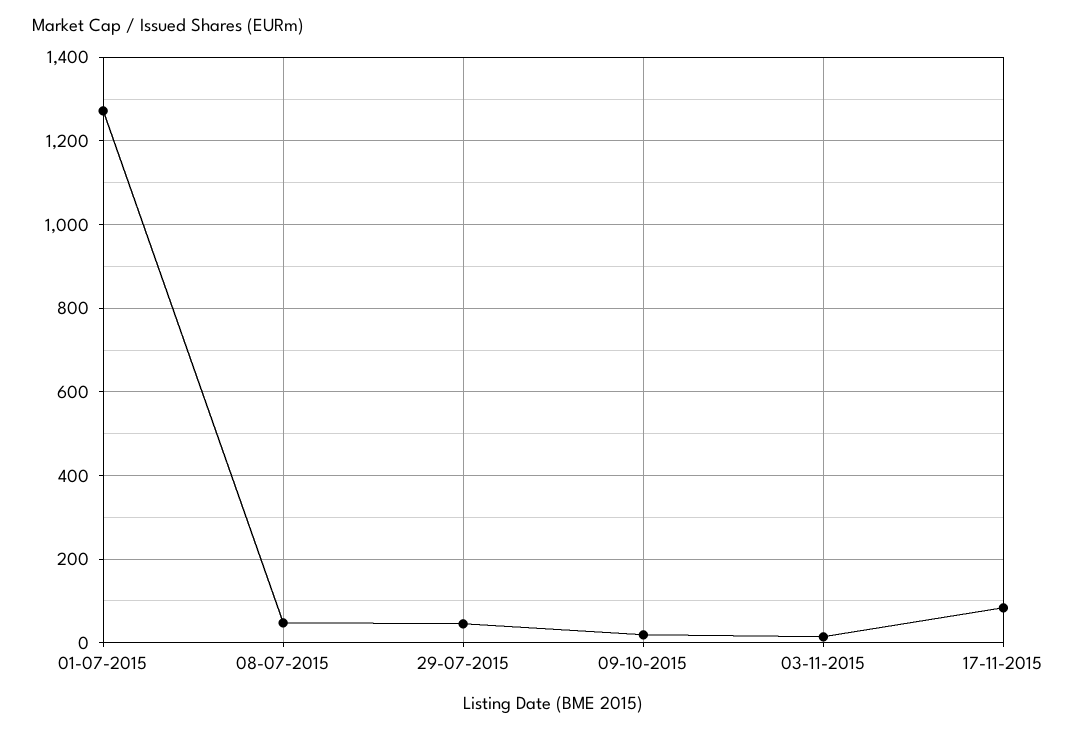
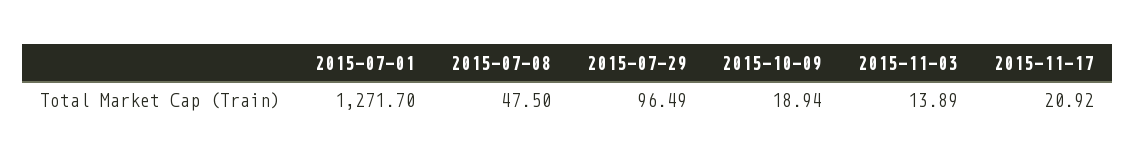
  {
    "01-07-2015": 1271.7,
    "08-07-2015": 47.5,
-   "29-07-2015": 40,
+   "29-07-2015": 96.49,
    "09-10-2015": 18.94,
    "03-11-2015": 13.89,
-   "17-11-2015": 80
+   "17-11-2015": 20.92
  }

